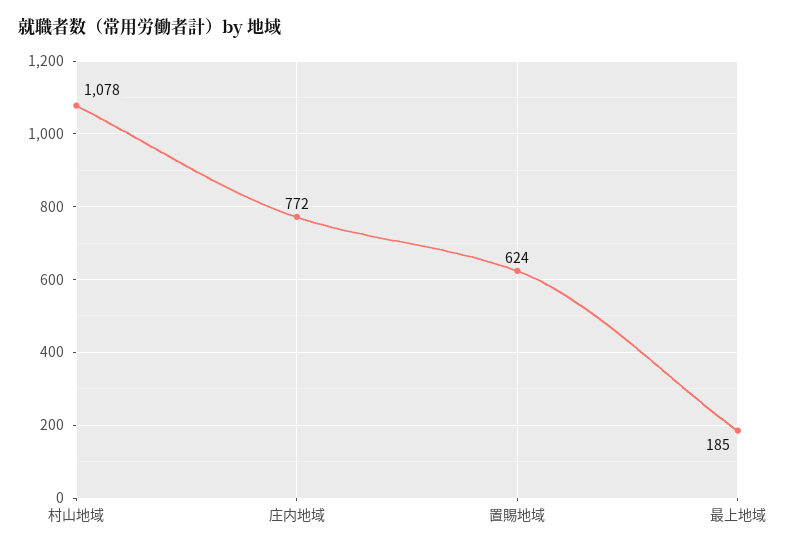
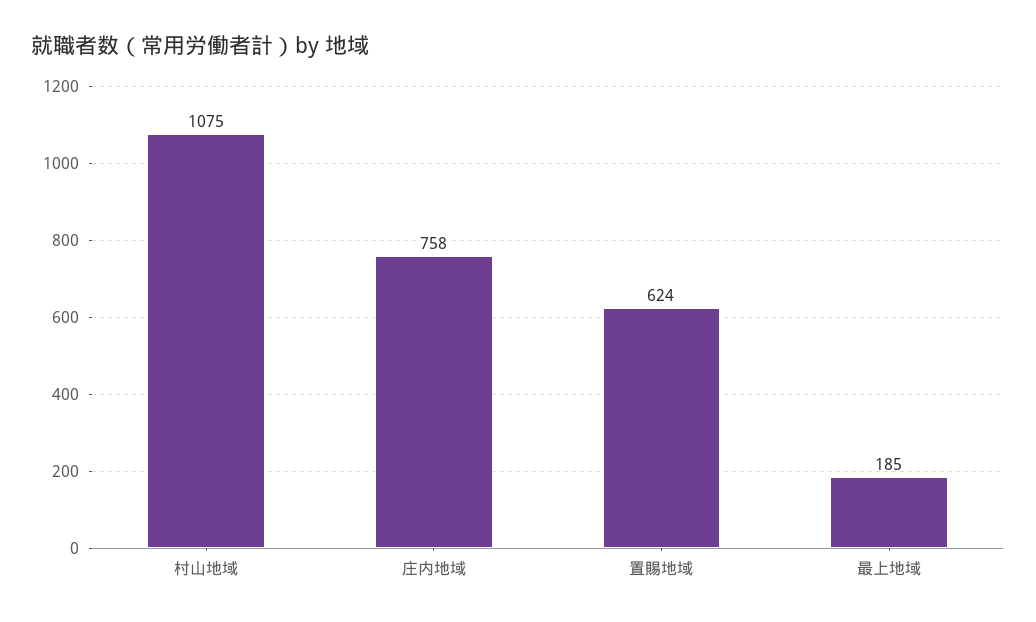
  {
-   "村山地域": 1078,
+   "村山地域": 1075,
-   "庄内地域": 772,
+   "庄内地域": 758,
    "置賜地域": 624,
    "最上地域": 185
  }

